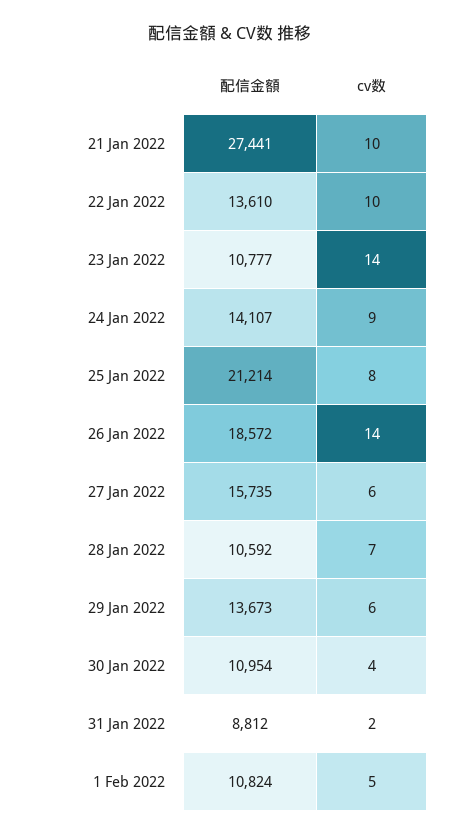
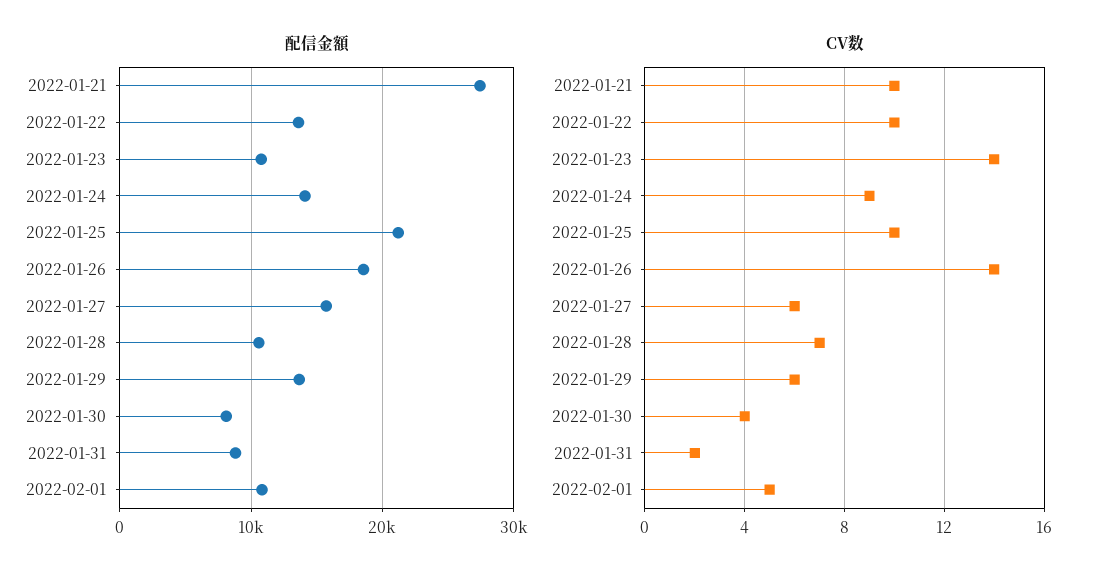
  {
    "配信金額": {
      "21 Jan 2022": 27441,
      "22 Jan 2022": 13610,
      "23 Jan 2022": 10777,
      "24 Jan 2022": 14107,
      "25 Jan 2022": 21214,
      "26 Jan 2022": 18572,
      "27 Jan 2022": 15735,
      "28 Jan 2022": 10592,
      "29 Jan 2022": 13673,
-     "30 Jan 2022": 10954,
+     "30 Jan 2022": 8000,
      "31 Jan 2022": 8812,
      "1 Feb 2022": 10824
    },
    "cv数": {
      "21 Jan 2022": 10,
      "22 Jan 2022": 10,
      "23 Jan 2022": 14,
      "24 Jan 2022": 9,
-     "25 Jan 2022": 8,
+     "25 Jan 2022": 10,
      "26 Jan 2022": 14,
      "27 Jan 2022": 6,
      "28 Jan 2022": 7,
      "29 Jan 2022": 6,
      "30 Jan 2022": 4,
      "31 Jan 2022": 2,
      "1 Feb 2022": 5
    }
  }

